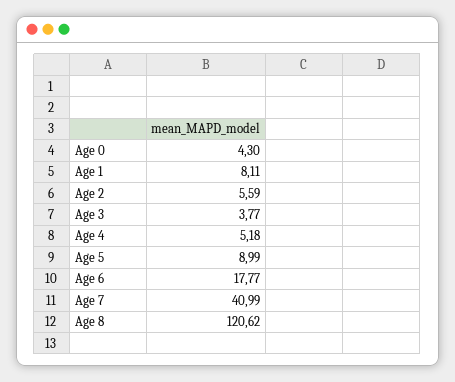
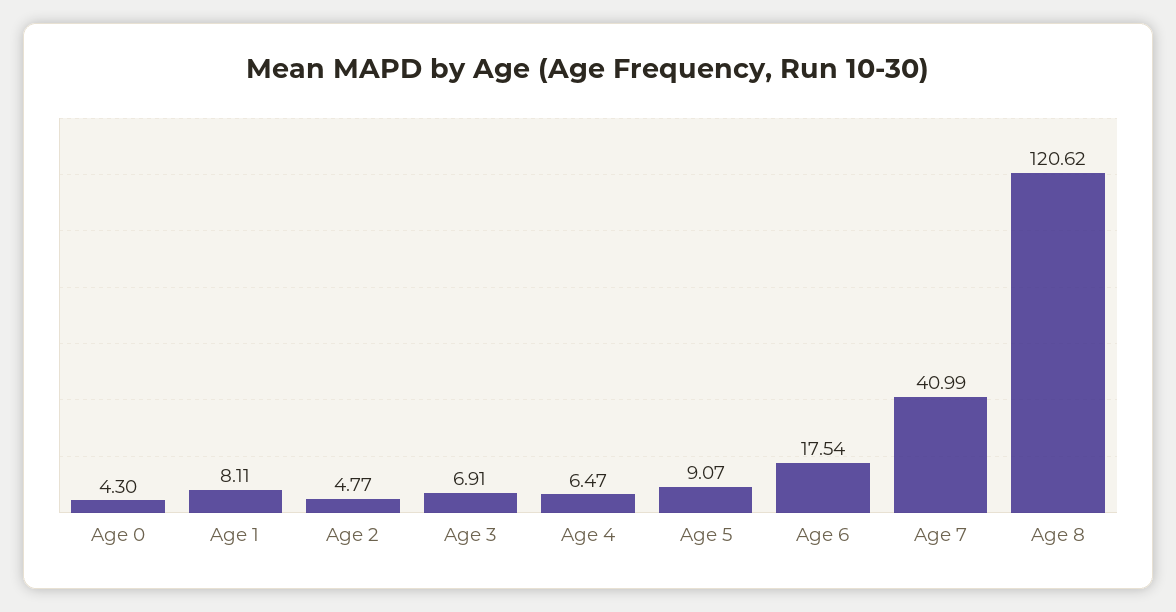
  {
    "Age 0": 4.3,
    "Age 1": 8.11,
-   "Age 2": 5.59,
+   "Age 2": 4.77,
-   "Age 3": 3.77,
+   "Age 3": 6.91,
-   "Age 4": 5.18,
+   "Age 4": 6.47,
-   "Age 5": 8.99,
+   "Age 5": 9.07,
-   "Age 6": 17.77,
+   "Age 6": 17.54,
    "Age 7": 40.99,
    "Age 8": 120.62
  }

